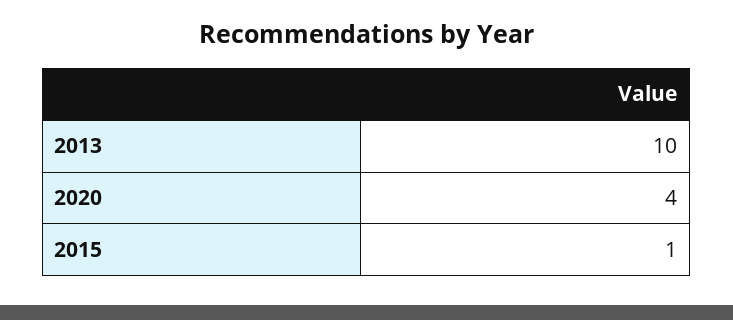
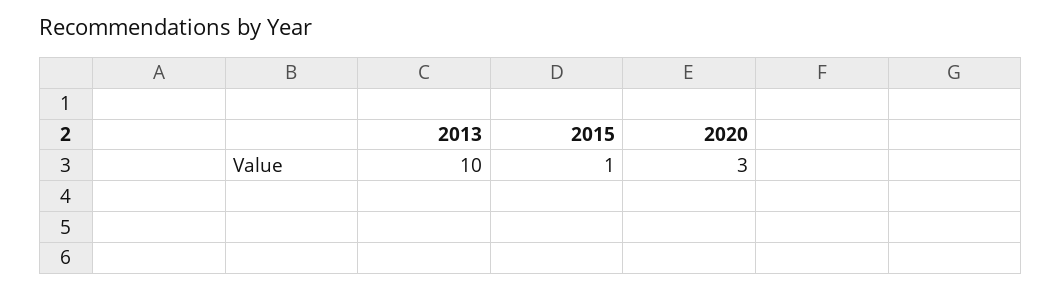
  {
    "2013": 10,
-   "2020": 4,
+   "2020": 3,
    "2015": 1
  }

